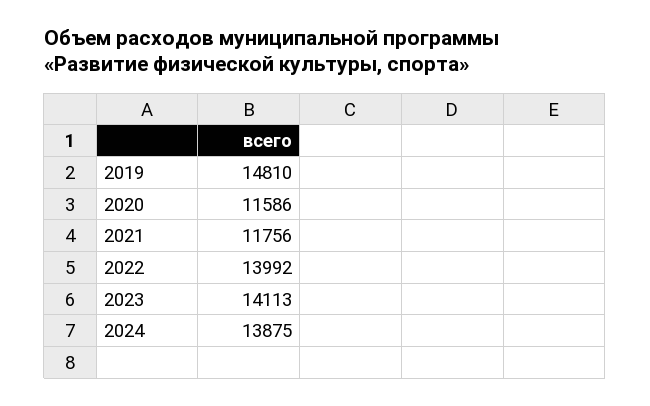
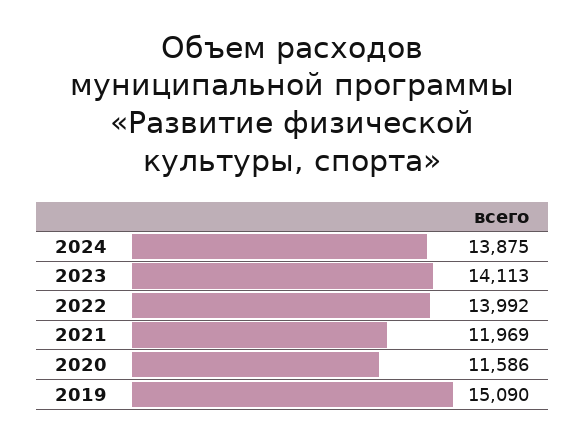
  {
-   "2019": 14810,
+   "2019": 15090,
    "2020": 11586,
-   "2021": 11756,
+   "2021": 11969,
    "2022": 13992,
    "2023": 14113,
    "2024": 13875
  }

